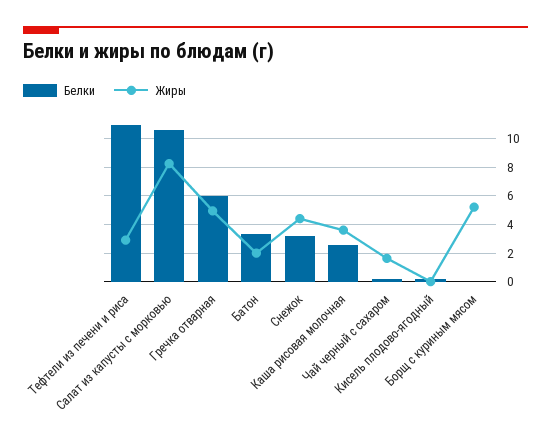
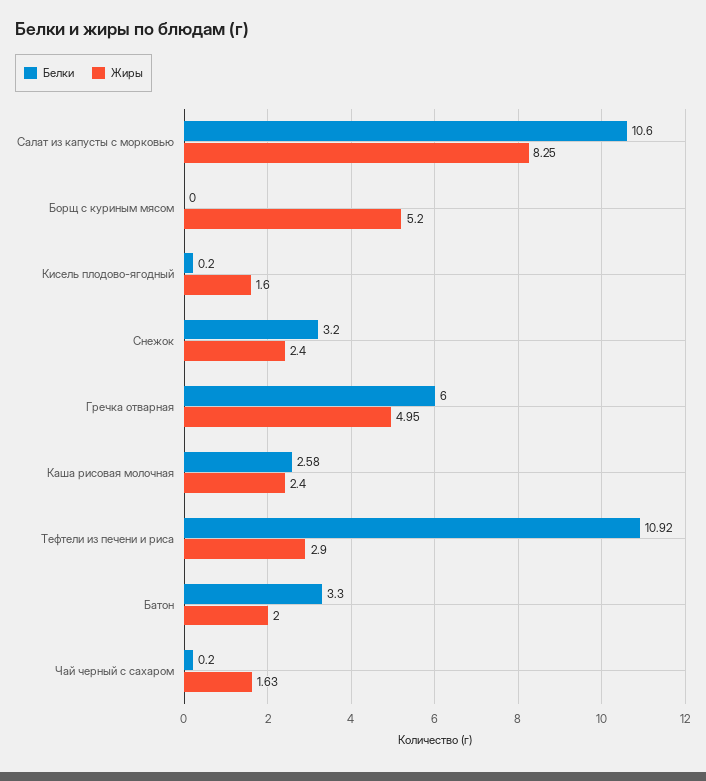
  {
    "Белки": {
      "Тефтели из печени и риса": 10.92,
      "Салат из капусты с морковью": 10.6,
      "Гречка отварная": 6,
      "Батон": 3.3,
      "Снежок": 3.2,
      "Каша рисовая молочная": 2.58,
      "Чай черный с сахаром": 0.2,
      "Кисель плодово-ягодный": 0.2,
      "Борщ с куриным мясом": 0
    },
    "Жиры": {
      "Тефтели из печени и риса": 2.9,
      "Салат из капусты с морковью": 8.25,
      "Гречка отварная": 4.95,
      "Батон": 2,
-     "Снежок": 4.5,
+     "Снежок": 2.4,
-     "Каша рисовая молочная": 3.5,
+     "Каша рисовая молочная": 2.4,
      "Чай черный с сахаром": 1.63,
-     "Кисель плодово-ягодный": 0,
+     "Кисель плодово-ягодный": 1.6,
      "Борщ с куриным мясом": 5.2
    }
  }

